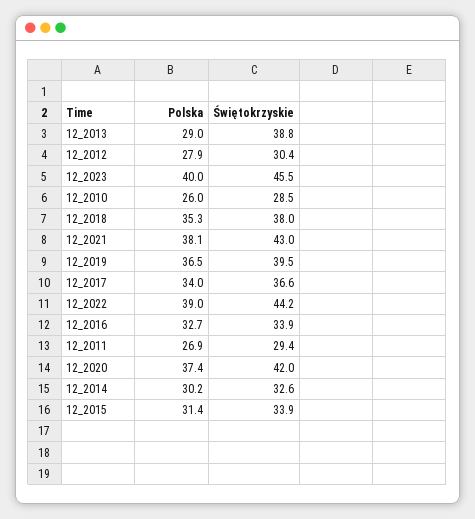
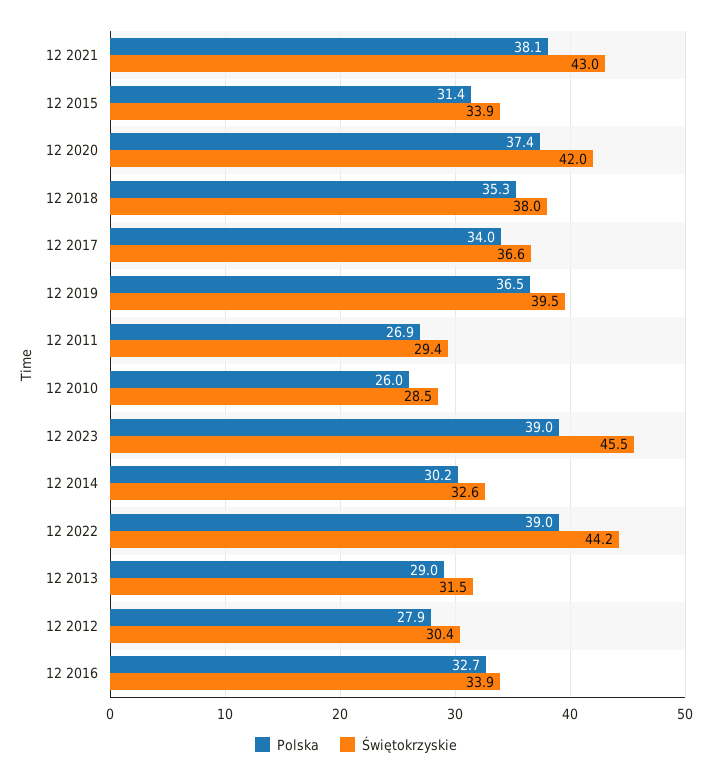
  {
    "Polska": {
      "12_2013": 29,
      "12_2012": 27.9,
-     "12_2023": 40,
+     "12_2023": 39,
      "12_2010": 26,
      "12_2018": 35.3,
      "12_2021": 38.1,
      "12_2019": 36.5,
      "12_2017": 34,
      "12_2022": 39,
      "12_2016": 32.7,
      "12_2011": 26.9,
      "12_2020": 37.4,
      "12_2014": 30.2,
      "12_2015": 31.4
    },
    "Świętokrzyskie": {
-     "12_2013": 38.8,
+     "12_2013": 31.5,
      "12_2012": 30.4,
      "12_2023": 45.5,
      "12_2010": 28.5,
      "12_2018": 38,
      "12_2021": 43,
      "12_2019": 39.5,
      "12_2017": 36.6,
      "12_2022": 44.2,
      "12_2016": 33.9,
      "12_2011": 29.4,
      "12_2020": 42,
      "12_2014": 32.6,
      "12_2015": 33.9
    }
  }

